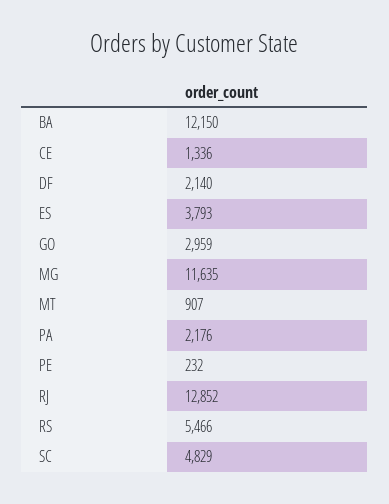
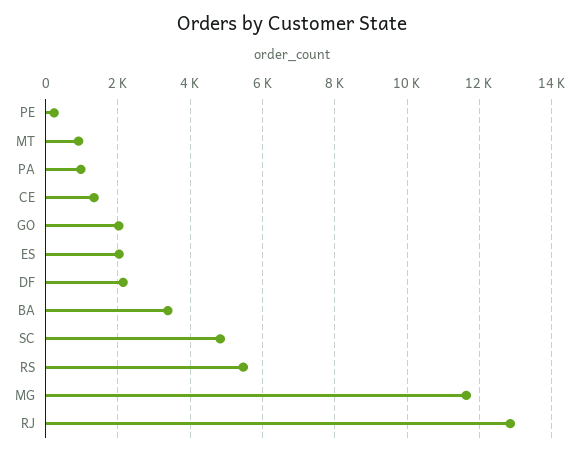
  {
-   "BA": 12150,
+   "BA": 3400,
    "CE": 1336,
    "DF": 2140,
-   "ES": 3793,
+   "ES": 2000,
-   "GO": 2959,
+   "GO": 2000,
    "MG": 11635,
    "MT": 907,
-   "PA": 2176,
+   "PA": 1000,
    "PE": 232,
    "RJ": 12852,
    "RS": 5466,
    "SC": 4829
  }

